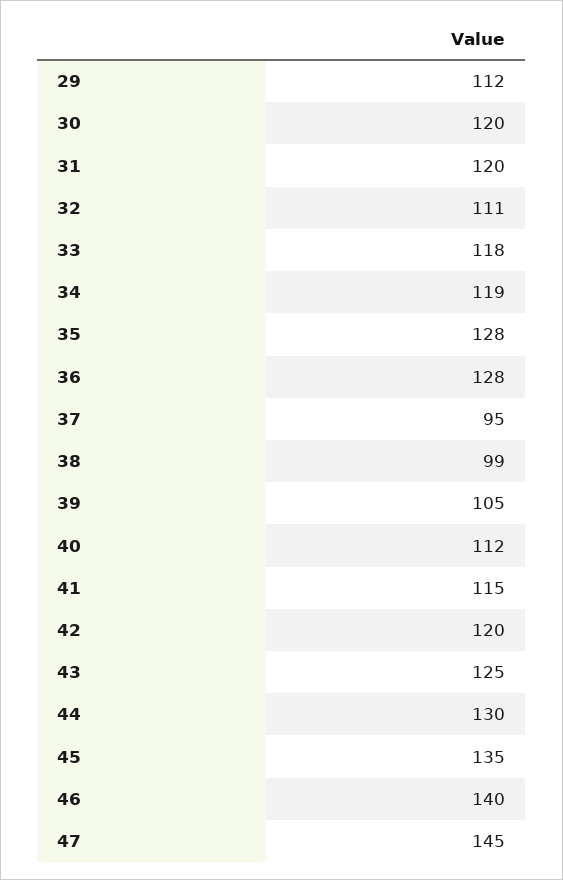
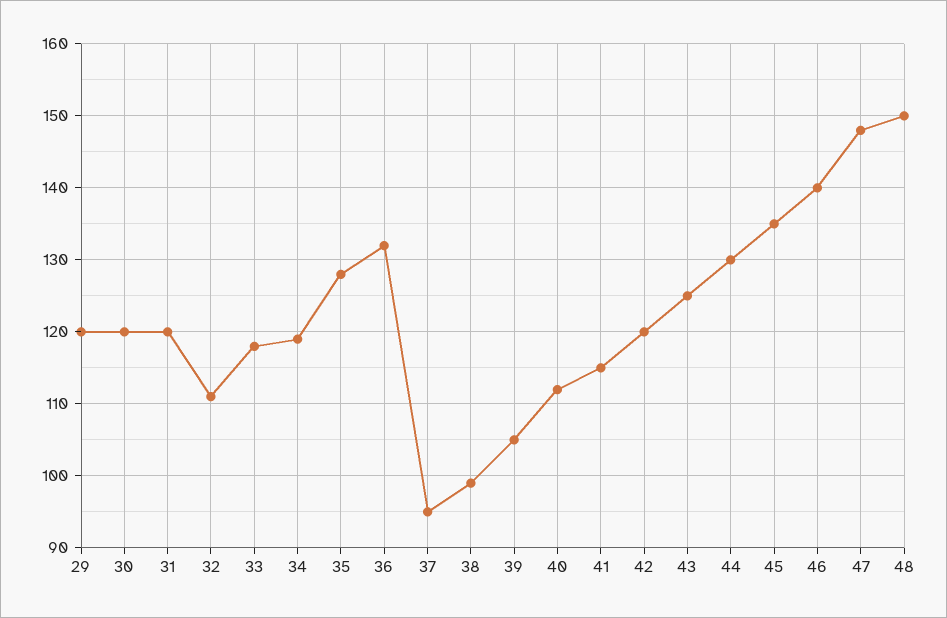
  {
-   "29": 112,
+   "29": 120,
    "30": 120,
    "31": 120,
    "32": 111,
    "33": 118,
    "34": 119,
    "35": 128,
-   "36": 128,
+   "36": 132,
    "37": 95,
    "38": 99,
    "39": 105,
    "40": 112,
    "41": 115,
    "42": 120,
    "43": 125,
    "44": 130,
    "45": 135,
    "46": 140,
-   "47": 145
+   "47": 148,
+   "48": 150
  }

